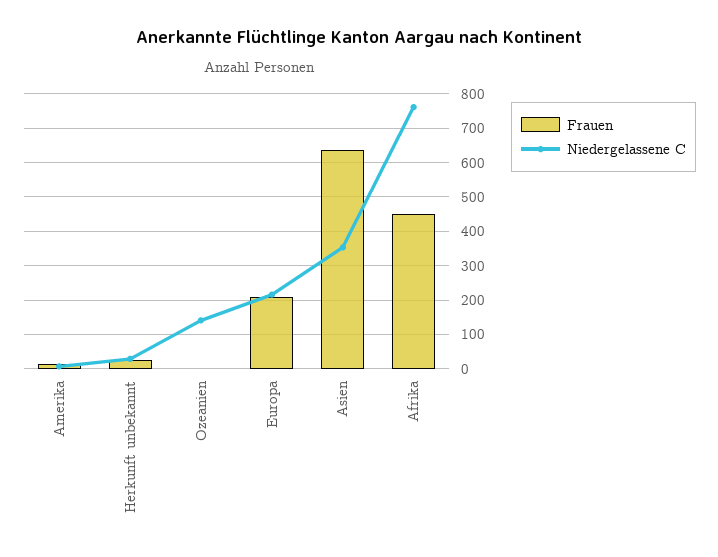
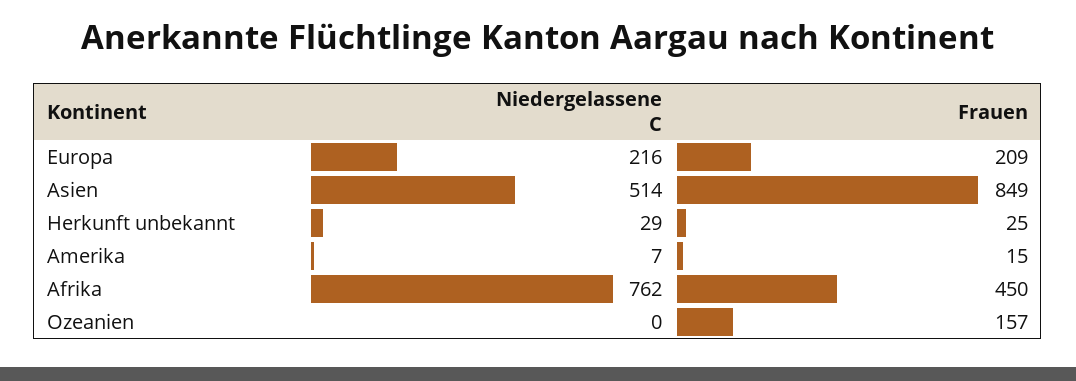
  {
    "Frauen": {
      "Amerika": 15,
      "Herkunft unbekannt": 25,
-     "Ozeanien": 0,
+     "Ozeanien": 157,
      "Europa": 209,
-     "Asien": 640,
+     "Asien": 849,
      "Afrika": 450
    },
    "Niedergelassene C": {
      "Amerika": 7,
      "Herkunft unbekannt": 29,
-     "Ozeanien": 140,
+     "Ozeanien": 0,
      "Europa": 216,
-     "Asien": 360,
+     "Asien": 514,
      "Afrika": 762
    }
  }

